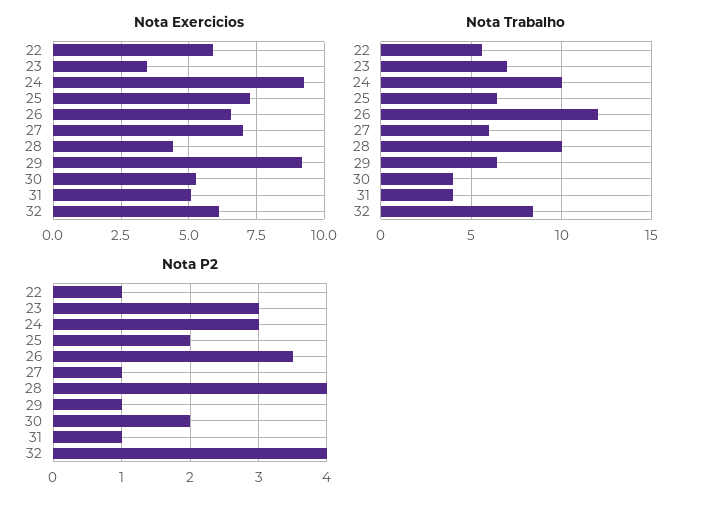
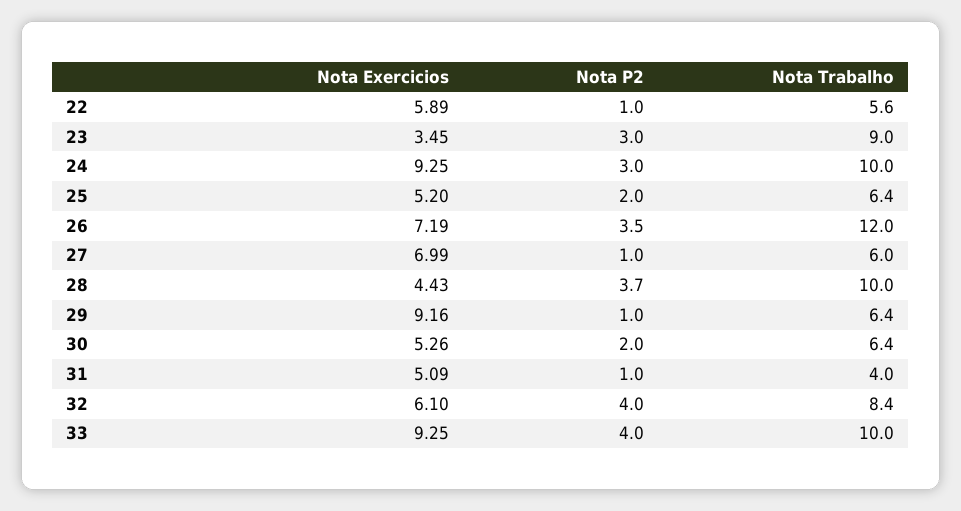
  {
    "Nota Exercicios": {
      "22": 5.89,
      "23": 3.45,
      "24": 9.25,
-     "25": 7.25,
+     "25": 5.2,
-     "26": 6.5,
+     "26": 7.19,
      "27": 6.99,
      "28": 4.43,
      "29": 9.16,
      "30": 5.26,
      "31": 5.09,
-     "32": 6.1
+     "32": 6.1,
+     "33": 9.25
    },
    "Nota Trabalho": {
      "22": 5.6,
-     "23": 7,
+     "23": 9,
      "24": 10,
      "25": 6.4,
      "26": 12,
      "27": 6,
      "28": 10,
      "29": 6.4,
-     "30": 4,
+     "30": 6.4,
      "31": 4,
-     "32": 8.4
+     "32": 8.4,
+     "33": 10
    },
    "Nota P2": {
      "22": 1,
      "23": 3,
      "24": 3,
      "25": 2,
      "26": 3.5,
      "27": 1,
-     "28": 4,
+     "28": 3.7,
      "29": 1,
      "30": 2,
      "31": 1,
-     "32": 4
+     "32": 4,
+     "33": 4
    }
  }

